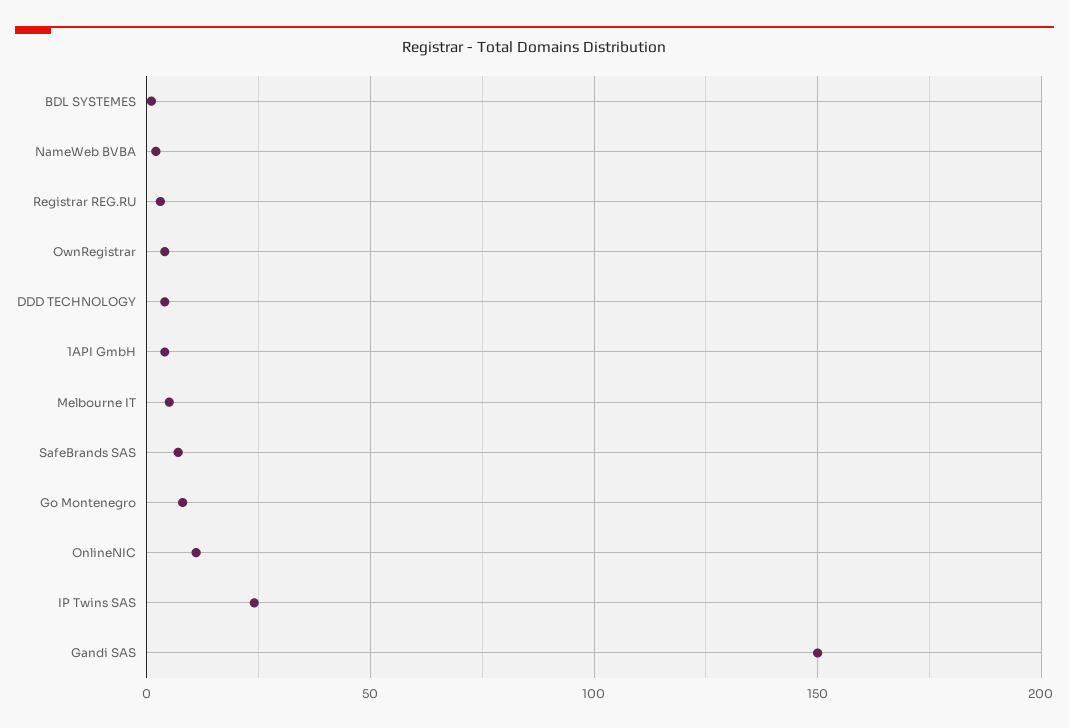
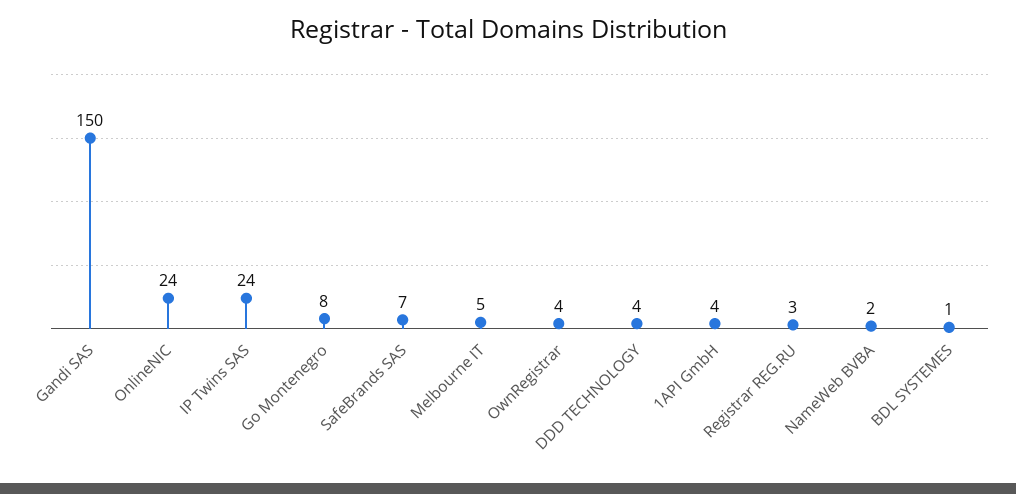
  {
    "BDL SYSTEMES": 1,
    "NameWeb BVBA": 2,
    "Registrar REG.RU": 3,
    "OwnRegistrar": 4,
    "DDD TECHNOLOGY": 4,
    "1API GmbH": 4,
    "Melbourne IT": 5,
    "SafeBrands SAS": 7,
    "Go Montenegro": 8,
-   "OnlineNIC": 10,
+   "OnlineNIC": 24,
    "IP Twins SAS": 24,
    "Gandi SAS": 150
  }

